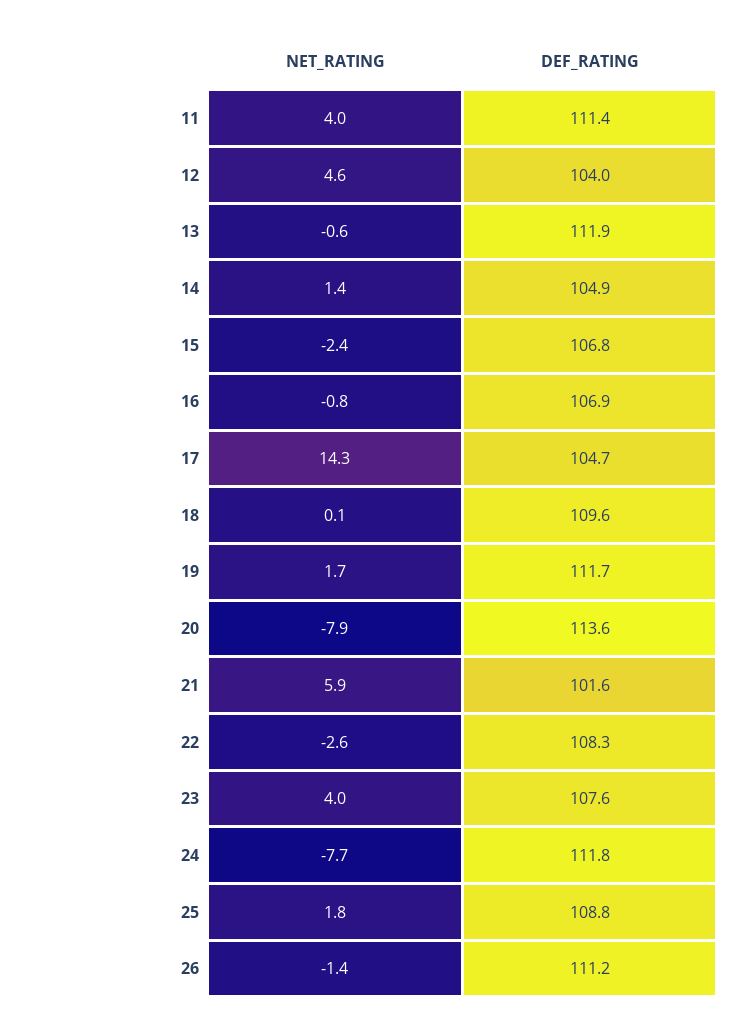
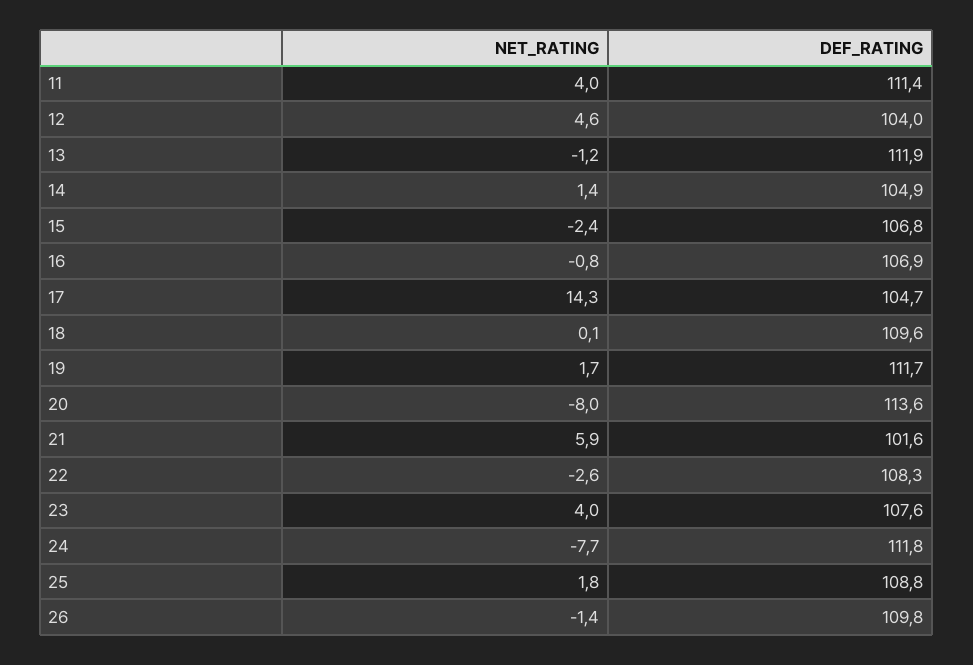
  {
    "NET_RATING": {
      "11": 4,
      "12": 4.6,
-     "13": -0.6,
+     "13": -1.2,
      "14": 1.4,
      "15": -2.4,
      "16": -0.8,
      "17": 14.3,
      "18": 0.1,
      "19": 1.7,
-     "20": -7.9,
+     "20": -8,
      "21": 5.9,
      "22": -2.6,
      "23": 4,
      "24": -7.7,
      "25": 1.8,
      "26": -1.4
    },
    "DEF_RATING": {
      "11": 111.4,
      "12": 104,
      "13": 111.9,
      "14": 104.9,
      "15": 106.8,
      "16": 106.9,
      "17": 104.7,
      "18": 109.6,
      "19": 111.7,
      "20": 113.6,
      "21": 101.6,
      "22": 108.3,
      "23": 107.6,
      "24": 111.8,
      "25": 108.8,
-     "26": 111.2
+     "26": 109.8
    }
  }

